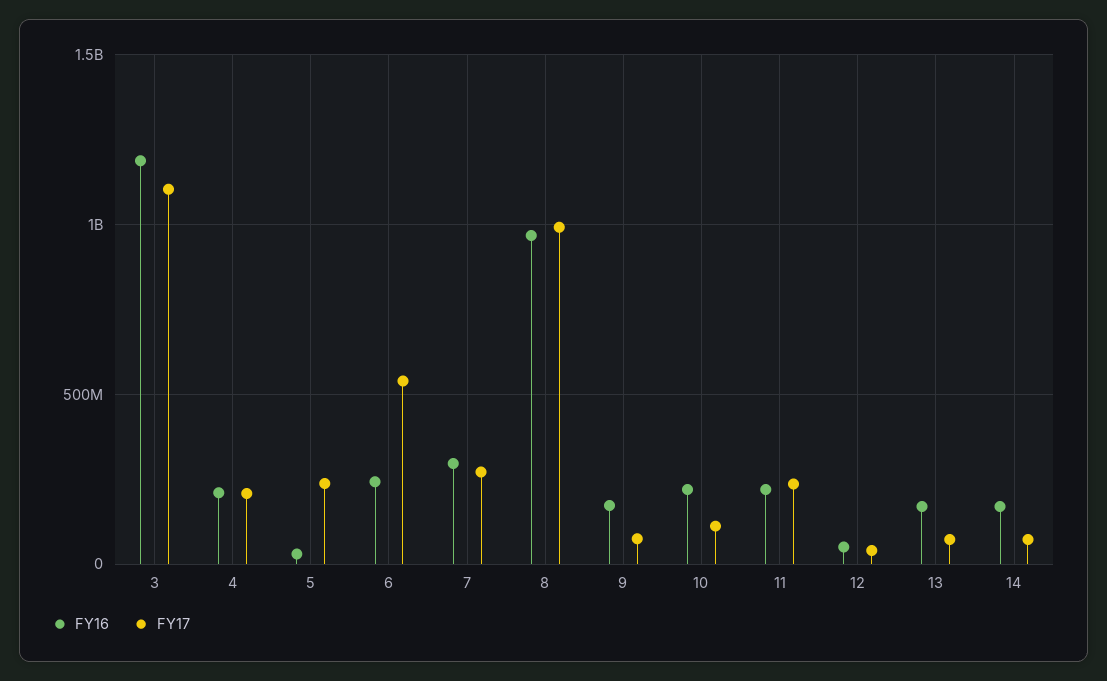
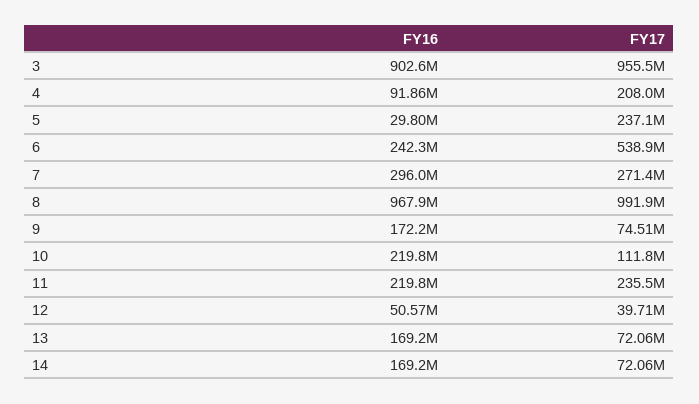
  {
    "FY16": {
-     "3": 1200000000,
+     "3": 902600000,
-     "4": 200000000,
+     "4": 91860000,
      "5": 29800000,
      "6": 242300000,
      "7": 296000000,
      "8": 967900000,
      "9": 172200000,
      "10": 219800000,
      "11": 219800000,
      "12": 50570000,
      "13": 169200000,
      "14": 169200000
    },
    "FY17": {
-     "3": 1100000000,
+     "3": 955500000,
      "4": 208000000,
      "5": 237100000,
      "6": 538900000,
      "7": 271400000,
      "8": 991900000,
      "9": 74510000,
      "10": 111800000,
      "11": 235500000,
      "12": 39710000,
      "13": 72060000,
      "14": 72060000
    }
  }

